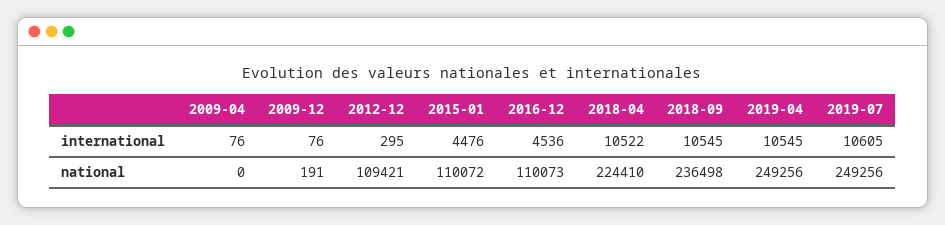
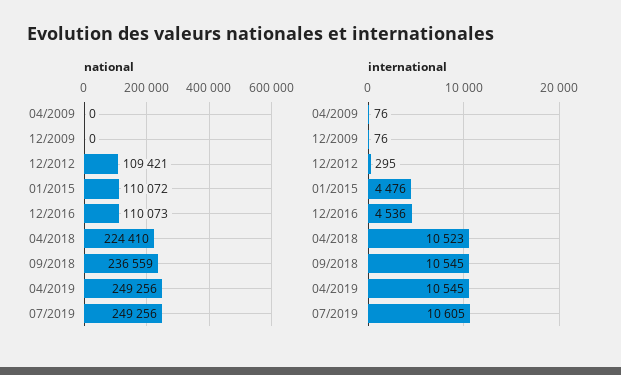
  {
    "international": {
      "2009-04": 76,
      "2009-12": 76,
      "2012-12": 295,
      "2015-01": 4476,
      "2016-12": 4536,
-     "2018-04": 10522,
+     "2018-04": 10523,
      "2018-09": 10545,
      "2019-04": 10545,
      "2019-07": 10605
    },
    "national": {
      "2009-04": 0,
-     "2009-12": 191,
+     "2009-12": 0,
      "2012-12": 109421,
      "2015-01": 110072,
      "2016-12": 110073,
      "2018-04": 224410,
-     "2018-09": 236498,
+     "2018-09": 236559,
      "2019-04": 249256,
      "2019-07": 249256
    }
  }

